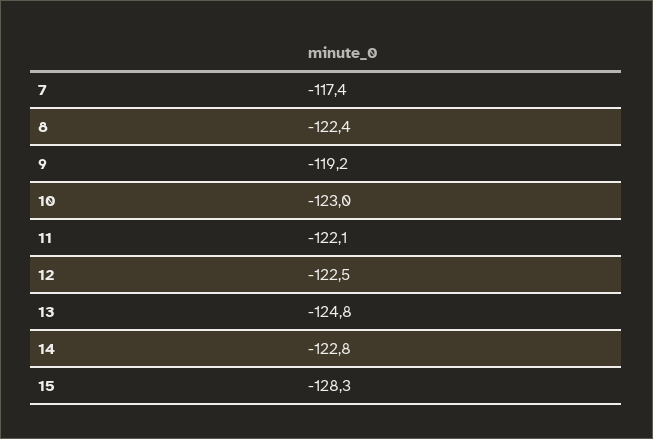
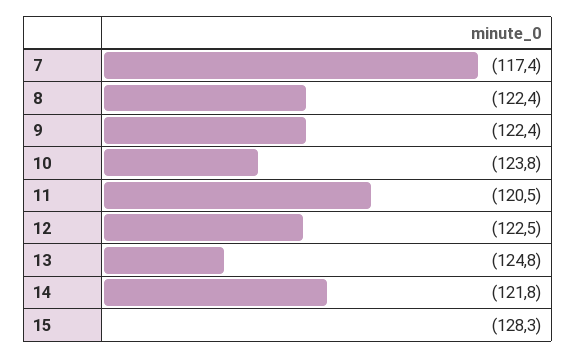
  {
    "7": -117.4,
    "8": -122.4,
-   "9": -119.2,
+   "9": -122.4,
-   "10": -123,
+   "10": -123.8,
-   "11": -122.1,
+   "11": -120.5,
    "12": -122.5,
    "13": -124.8,
-   "14": -122.8,
+   "14": -121.8,
    "15": -128.3
  }

